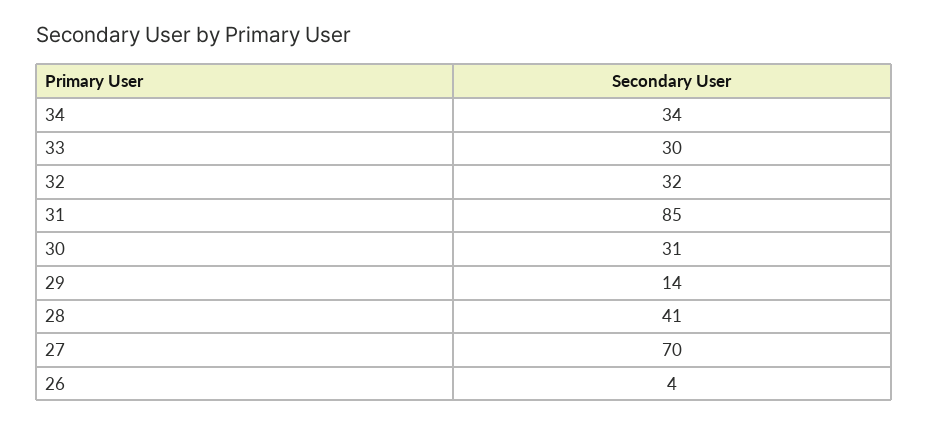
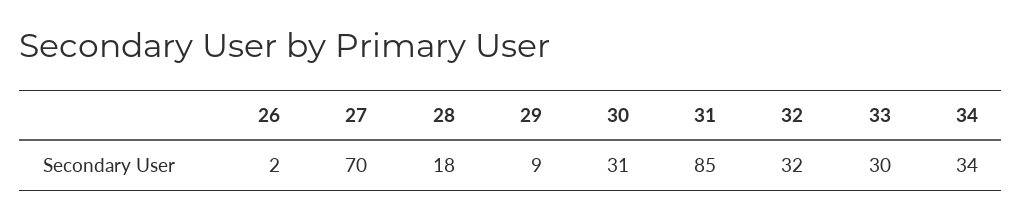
  {
    "34": 34,
    "33": 30,
    "32": 32,
    "31": 85,
    "30": 31,
-   "29": 14,
+   "29": 9,
-   "28": 41,
+   "28": 18,
    "27": 70,
-   "26": 4
+   "26": 2
  }

